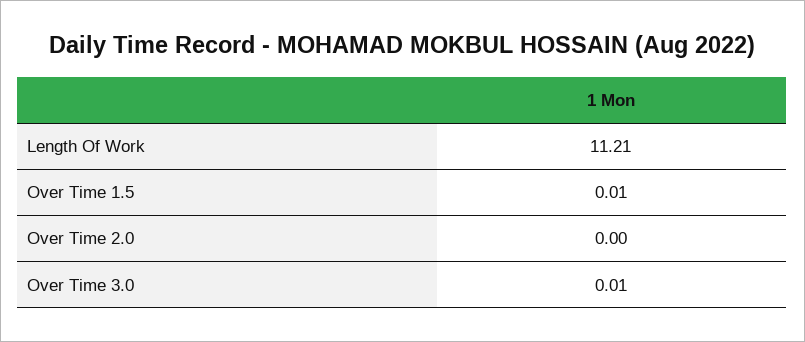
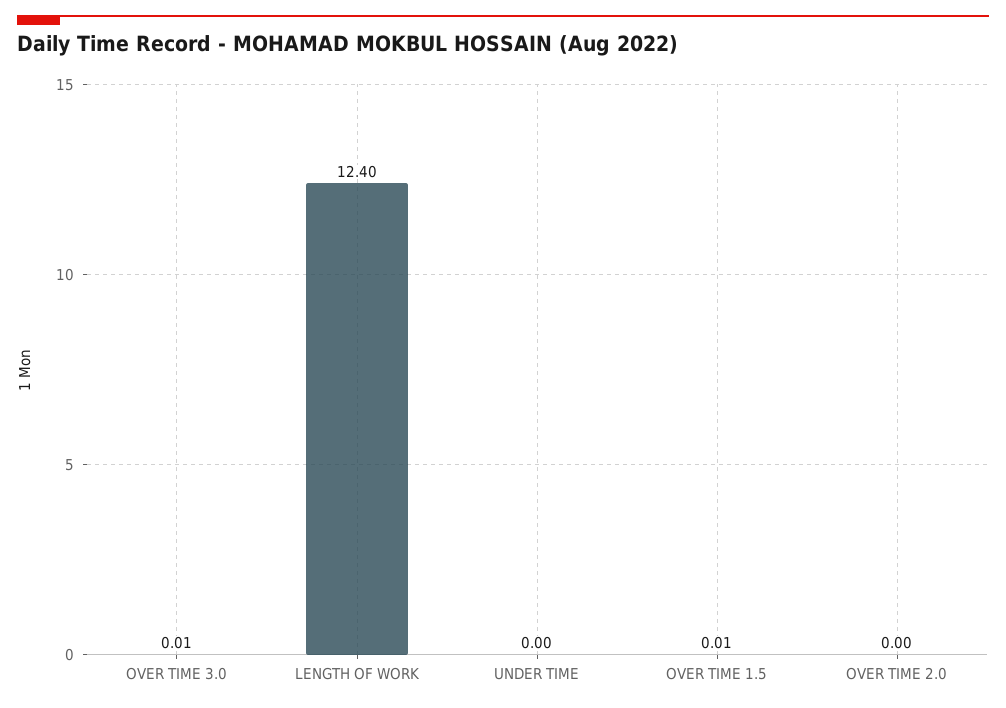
  {
-   "Length Of Work": 11.21,
+   "Length Of Work": 12.4,
    "Over Time 1.5": 0.01,
    "Over Time 2.0": 0,
-   "Over Time 3.0": 0.01
+   "Over Time 3.0": 0.01,
+   "UNDER TIME": 0
  }

